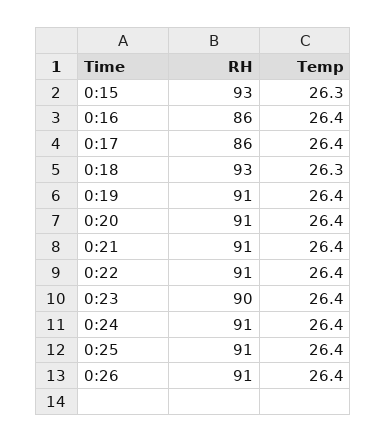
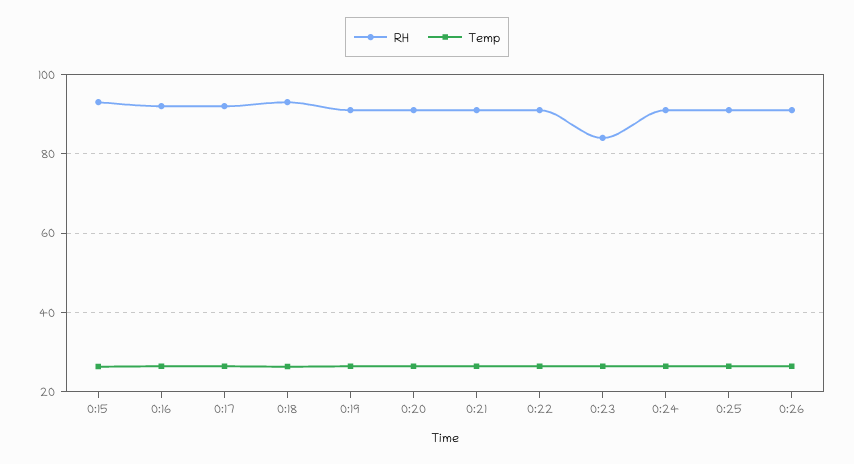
  {
    "RH": {
      "0:15": 93,
-     "0:16": 86,
+     "0:16": 92,
-     "0:17": 86,
+     "0:17": 92,
      "0:18": 93,
      "0:19": 91,
      "0:20": 91,
      "0:21": 91,
      "0:22": 91,
-     "0:23": 90,
+     "0:23": 84,
      "0:24": 91,
      "0:25": 91,
      "0:26": 91
    },
    "Temp": {
      "0:15": 26.3,
      "0:16": 26.4,
      "0:17": 26.4,
      "0:18": 26.3,
      "0:19": 26.4,
      "0:20": 26.4,
      "0:21": 26.4,
      "0:22": 26.4,
      "0:23": 26.4,
      "0:24": 26.4,
      "0:25": 26.4,
      "0:26": 26.4
    }
  }

